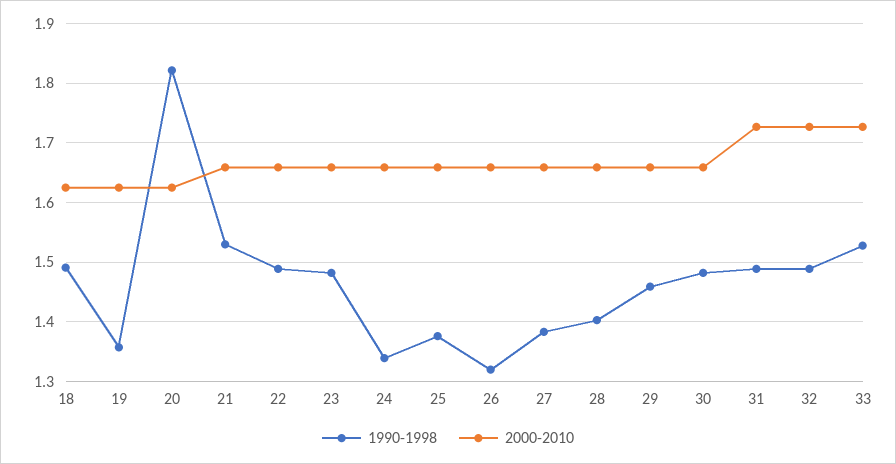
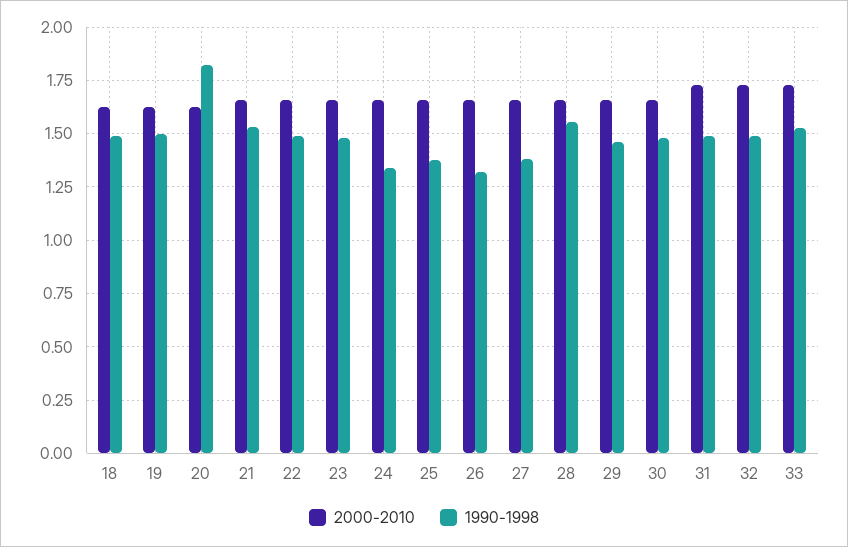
  {
    "1990-1998": {
      "18": 1.5,
-     "19": 1.36,
+     "19": 1.5,
      "20": 1.82,
      "21": 1.54,
      "22": 1.48,
      "23": 1.48,
      "24": 1.34,
      "25": 1.38,
      "26": 1.32,
      "27": 1.38,
-     "28": 1.4,
+     "28": 1.55,
      "29": 1.46,
      "30": 1.48,
      "31": 1.48,
      "32": 1.48,
      "33": 1.52
    },
    "2000-2010": {
      "18": 1.62,
      "19": 1.62,
      "20": 1.62,
      "21": 1.66,
      "22": 1.66,
      "23": 1.66,
      "24": 1.66,
      "25": 1.66,
      "26": 1.66,
      "27": 1.66,
      "28": 1.66,
      "29": 1.66,
      "30": 1.66,
      "31": 1.72,
      "32": 1.72,
      "33": 1.72
    }
  }

